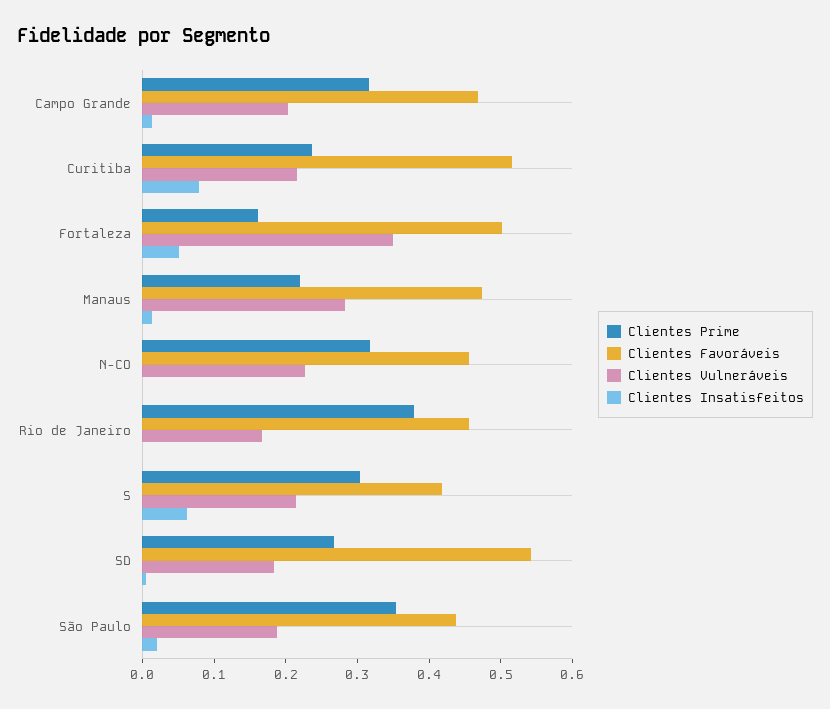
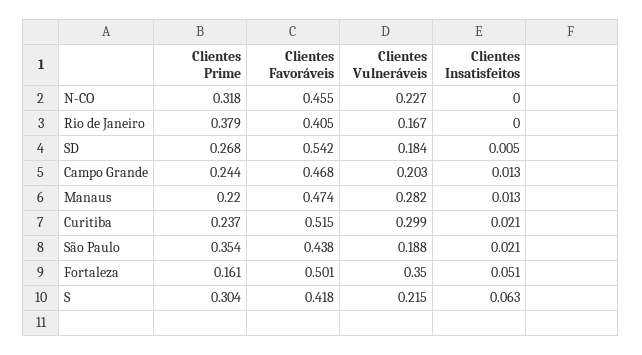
  {
    "Clientes Prime": {
-     "Campo Grande": 0.32,
+     "Campo Grande": 0.244,
      "Curitiba": 0.237,
      "Fortaleza": 0.161,
      "Manaus": 0.22,
      "N-CO": 0.318,
      "Rio de Janeiro": 0.379,
      "S": 0.304,
      "SD": 0.268,
      "São Paulo": 0.354
    },
    "Clientes Favoráveis": {
      "Campo Grande": 0.468,
      "Curitiba": 0.515,
      "Fortaleza": 0.501,
      "Manaus": 0.474,
      "N-CO": 0.455,
-     "Rio de Janeiro": 0.46,
+     "Rio de Janeiro": 0.405,
      "S": 0.418,
      "SD": 0.542,
      "São Paulo": 0.438
    },
    "Clientes Vulneráveis": {
      "Campo Grande": 0.203,
-     "Curitiba": 0.22,
+     "Curitiba": 0.299,
      "Fortaleza": 0.35,
      "Manaus": 0.282,
      "N-CO": 0.227,
      "Rio de Janeiro": 0.167,
      "S": 0.215,
      "SD": 0.184,
      "São Paulo": 0.188
    },
    "Clientes Insatisfeitos": {
      "Campo Grande": 0.013,
-     "Curitiba": 0.08,
+     "Curitiba": 0.021,
      "Fortaleza": 0.051,
      "Manaus": 0.013,
      "N-CO": 0,
      "Rio de Janeiro": 0,
      "S": 0.063,
      "SD": 0.005,
      "São Paulo": 0.021
    }
  }

